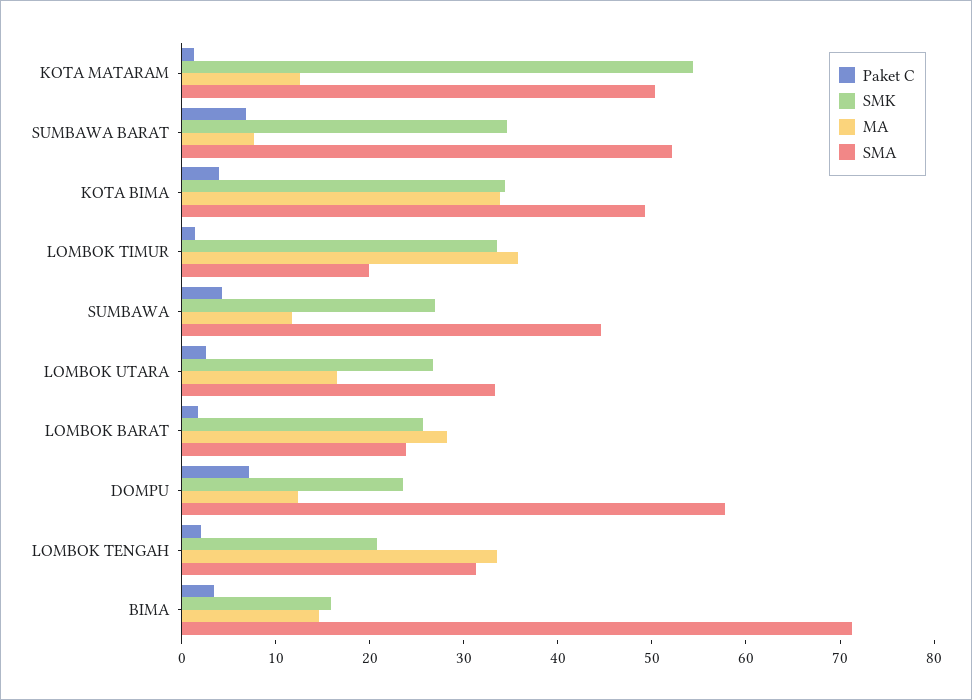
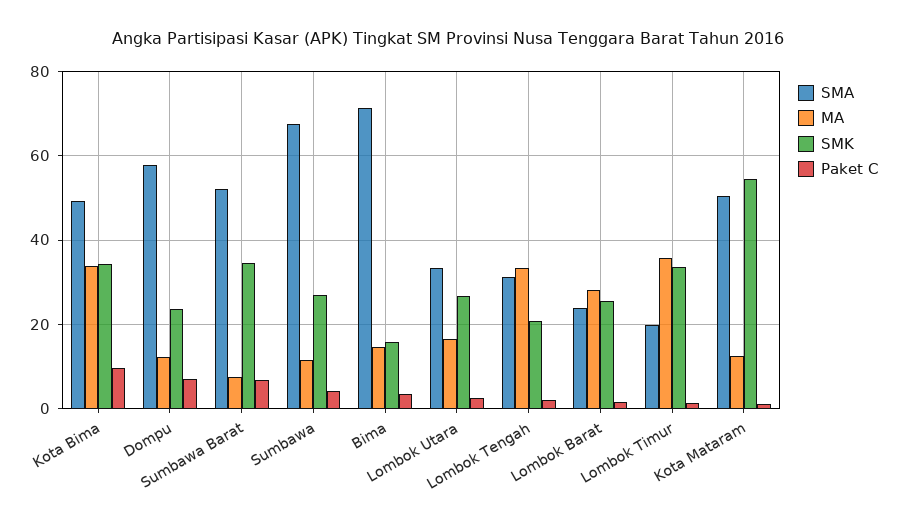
  {
    "Paket C": {
      "KOTA MATARAM": 2,
      "SUMBAWA BARAT": 6,
-     "KOTA BIMA": 4,
+     "KOTA BIMA": 10,
      "LOMBOK TIMUR": 2,
      "SUMBAWA": 4,
      "LOMBOK UTARA": 2,
      "LOMBOK BARAT": 2,
      "DOMPU": 8,
      "LOMBOK TENGAH": 2,
      "BIMA": 4
    },
    "SMK": {
      "KOTA MATARAM": 54,
      "SUMBAWA BARAT": 34,
      "KOTA BIMA": 34,
      "LOMBOK TIMUR": 34,
      "SUMBAWA": 26,
      "LOMBOK UTARA": 26,
      "LOMBOK BARAT": 26,
      "DOMPU": 24,
      "LOMBOK TENGAH": 20,
      "BIMA": 16
    },
    "MA": {
      "KOTA MATARAM": 12,
      "SUMBAWA BARAT": 8,
      "KOTA BIMA": 34,
      "LOMBOK TIMUR": 36,
      "SUMBAWA": 12,
      "LOMBOK UTARA": 16,
      "LOMBOK BARAT": 28,
      "DOMPU": 12,
      "LOMBOK TENGAH": 34,
      "BIMA": 14
    },
    "SMA": {
      "KOTA MATARAM": 50,
      "SUMBAWA BARAT": 52,
      "KOTA BIMA": 50,
      "LOMBOK TIMUR": 20,
-     "SUMBAWA": 44,
+     "SUMBAWA": 68,
      "LOMBOK UTARA": 34,
      "LOMBOK BARAT": 24,
      "DOMPU": 58,
      "LOMBOK TENGAH": 32,
      "BIMA": 72
    }
  }

